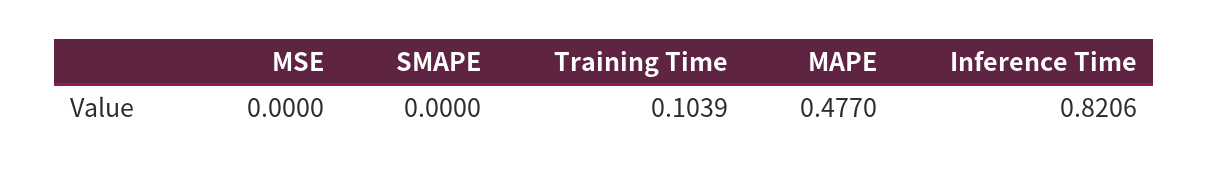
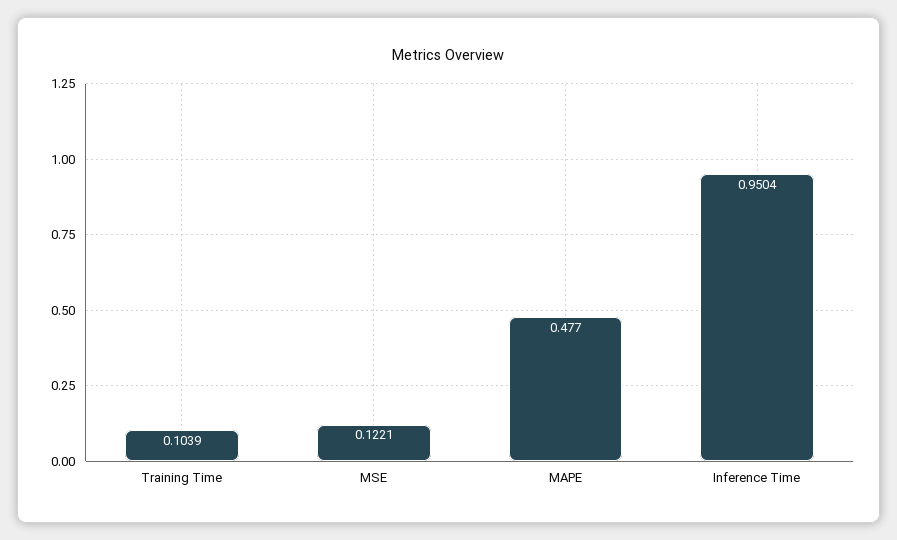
  {
-   "MSE": 0,
+   "MSE": 0.1221,
-   "SMAPE": 0,
    "Training Time": 0.1039,
    "MAPE": 0.477,
-   "Inference Time": 0.8206
+   "Inference Time": 0.9504
  }

